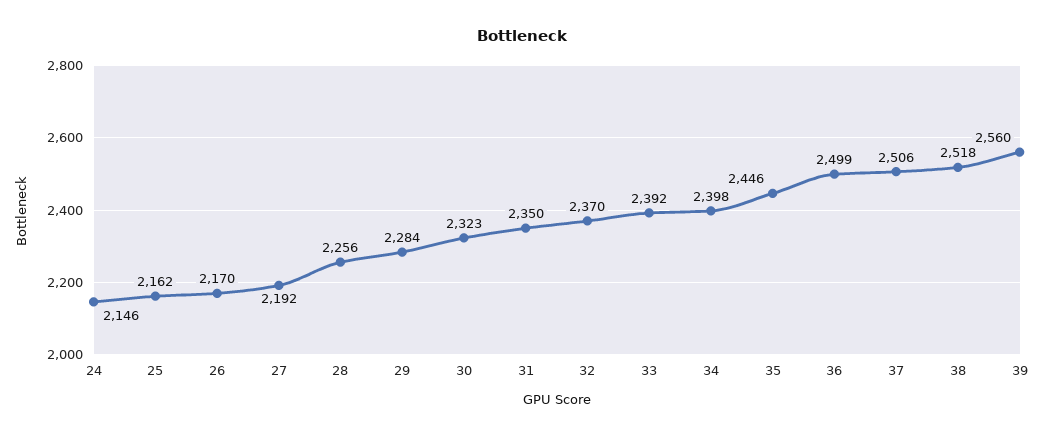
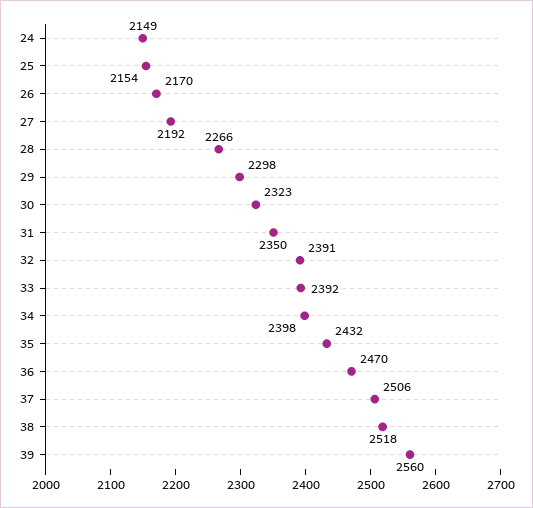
  {
-   "24": 2146,
+   "24": 2149,
-   "25": 2162,
+   "25": 2154,
    "26": 2170,
    "27": 2192,
-   "28": 2256,
+   "28": 2266,
-   "29": 2284,
+   "29": 2298,
    "30": 2323,
    "31": 2350,
-   "32": 2370,
+   "32": 2391,
    "33": 2392,
    "34": 2398,
-   "35": 2446,
+   "35": 2432,
-   "36": 2499,
+   "36": 2470,
    "37": 2506,
    "38": 2518,
    "39": 2560
  }

